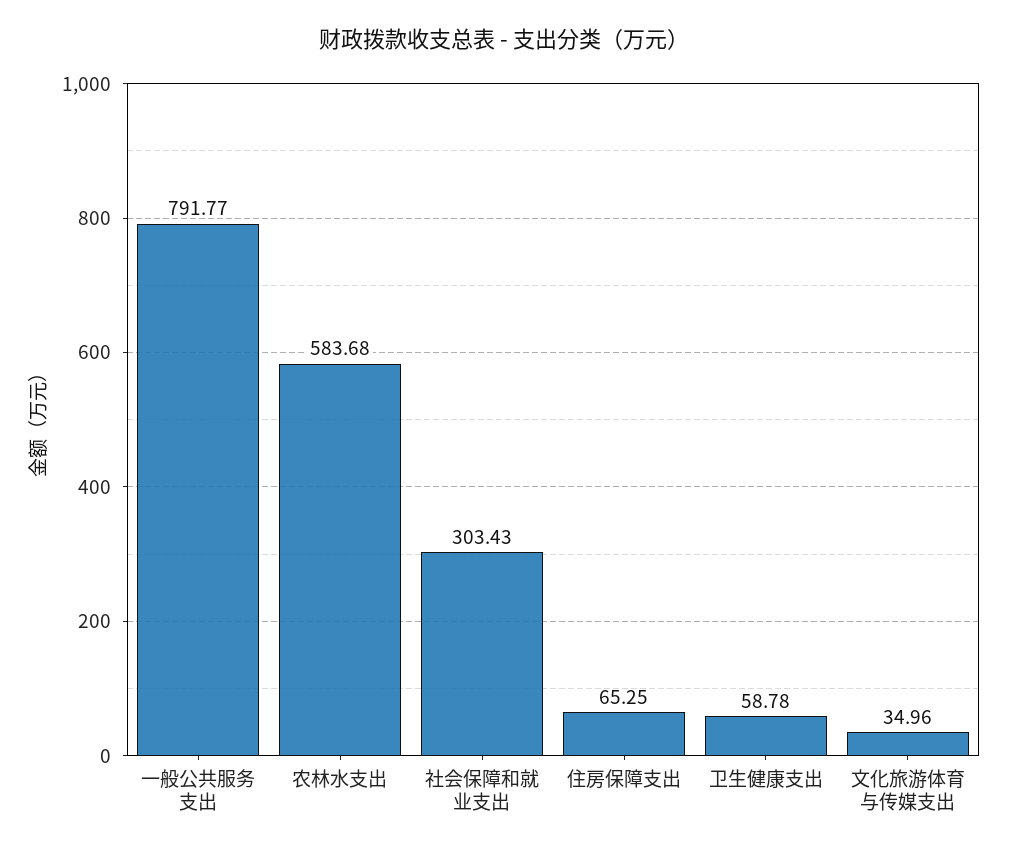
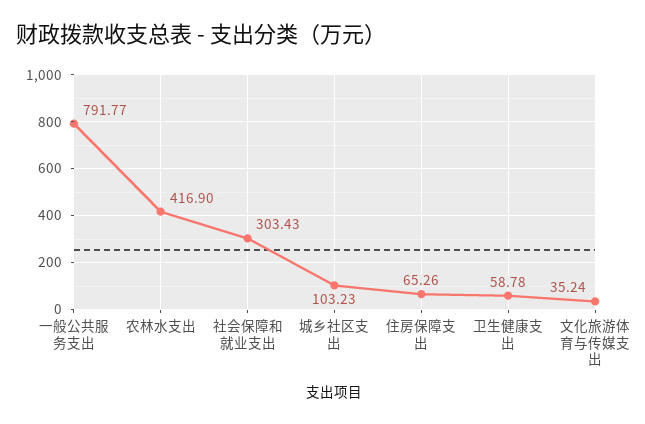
  {
    "一般公共服务支出": 791.77,
-   "农林水支出": 583.68,
+   "农林水支出": 416.9,
    "社会保障和就业支出": 303.43,
-   "住房保障支出": 65.25,
+   "住房保障支出": 65.26,
    "卫生健康支出": 58.78,
-   "文化旅游体育与传媒支出": 34.96
+   "文化旅游体育与传媒支出": 35.24,
+   "城乡社区支出": 103.23
  }

